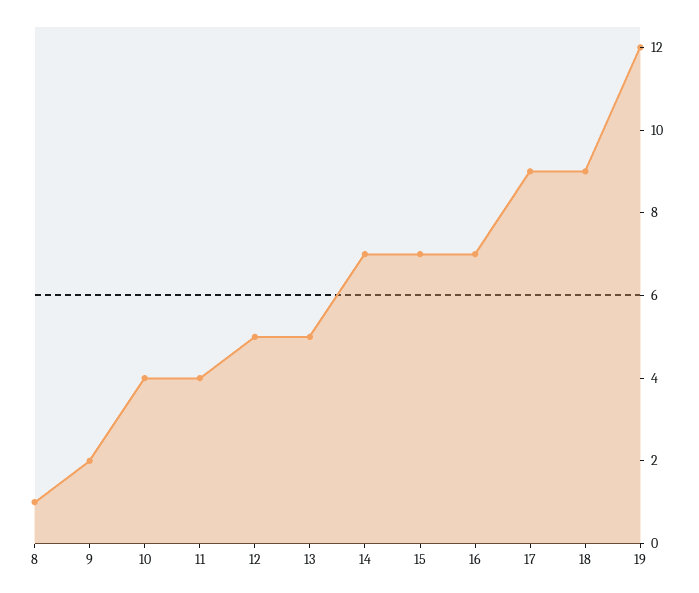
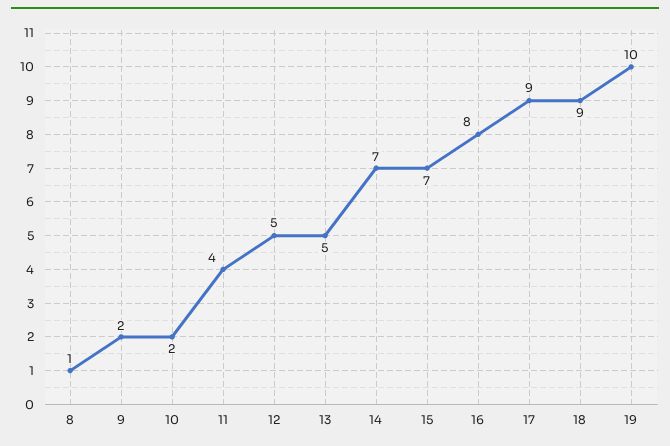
  {
    "8": 1,
    "9": 2,
-   "10": 4,
+   "10": 2,
    "11": 4,
    "12": 5,
    "13": 5,
    "14": 7,
    "15": 7,
-   "16": 7,
+   "16": 8,
    "17": 9,
    "18": 9,
-   "19": 12
+   "19": 10
  }

